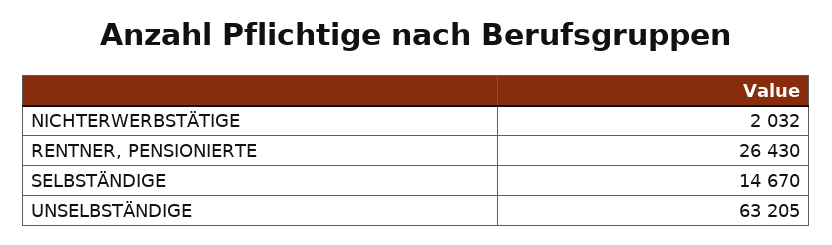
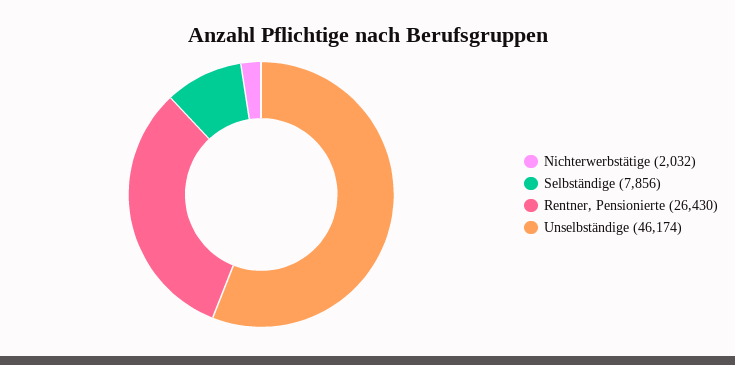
  {
    "NICHTERWERBSTÄTIGE": 2032,
    "RENTNER, PENSIONIERTE": 26430,
-   "SELBSTÄNDIGE": 14670,
+   "SELBSTÄNDIGE": 7856,
-   "UNSELBSTÄNDIGE": 63205
+   "UNSELBSTÄNDIGE": 46174
  }

